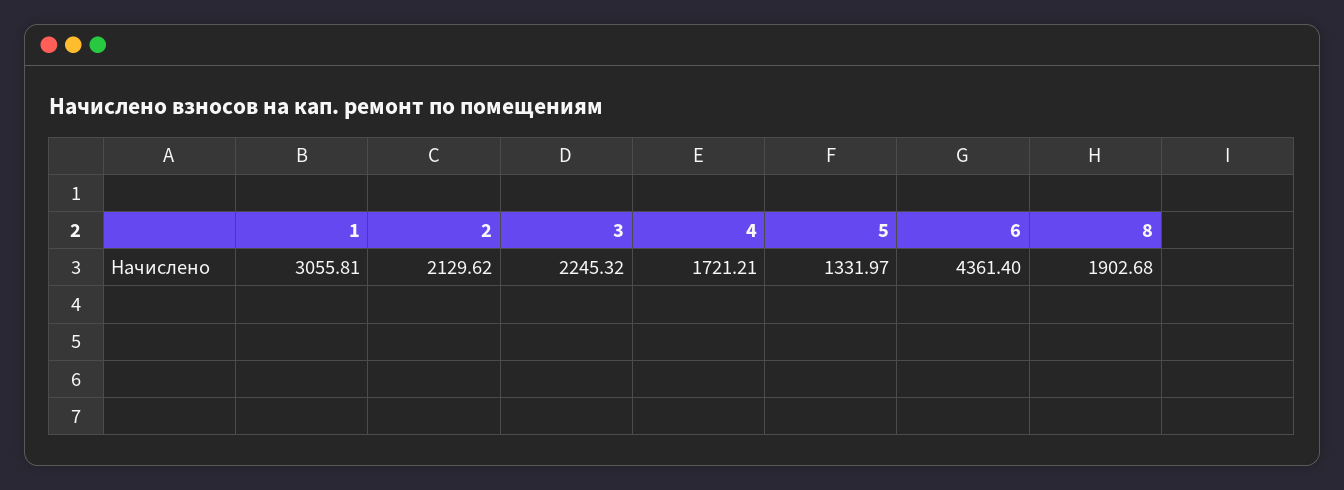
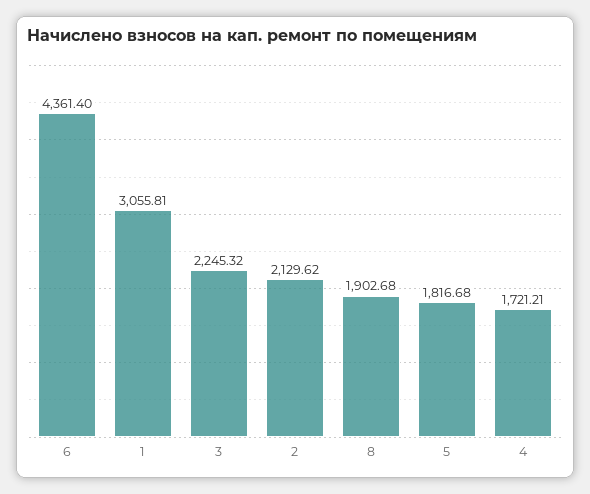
  {
    "1": 3055.81,
    "2": 2129.62,
    "3": 2245.32,
    "4": 1721.21,
-   "5": 1331.97,
+   "5": 1816.68,
    "6": 4361.4,
    "8": 1902.68
  }

